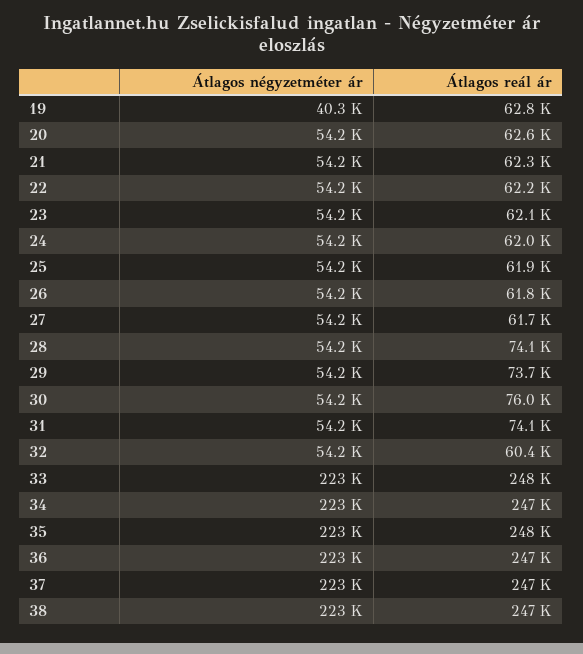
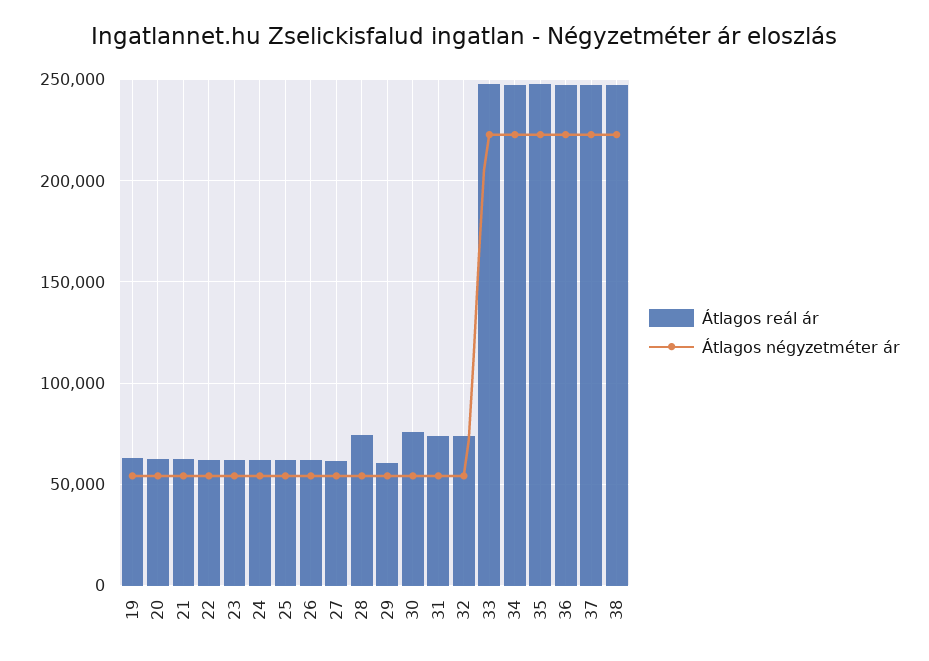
  {
    "Átlagos négyzetméter ár": {
-     "19": 40300,
+     "19": 55000,
      "20": 54200,
      "21": 54200,
      "22": 54200,
      "23": 54200,
      "24": 54200,
      "25": 54200,
      "26": 54200,
      "27": 54200,
      "28": 54200,
      "29": 54200,
      "30": 54200,
      "31": 54200,
      "32": 54200,
      "33": 223000,
      "34": 223000,
      "35": 223000,
      "36": 223000,
      "37": 223000,
      "38": 223000
    },
    "Átlagos reál ár": {
      "19": 62800,
      "20": 62600,
      "21": 62300,
      "22": 62200,
      "23": 62100,
      "24": 62000,
      "25": 61900,
      "26": 61800,
      "27": 61700,
      "28": 74100,
-     "29": 73700,
+     "29": 60000,
      "30": 76000,
      "31": 74100,
-     "32": 60400,
+     "32": 75000,
      "33": 248000,
      "34": 247000,
      "35": 248000,
      "36": 247000,
      "37": 247000,
      "38": 247000
    }
  }

